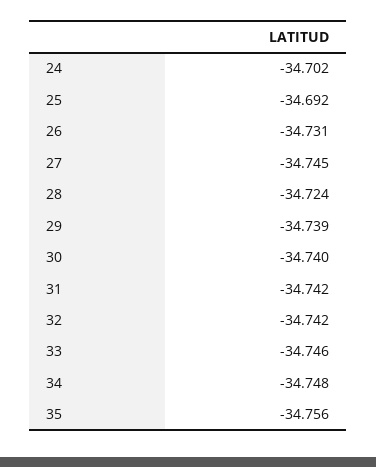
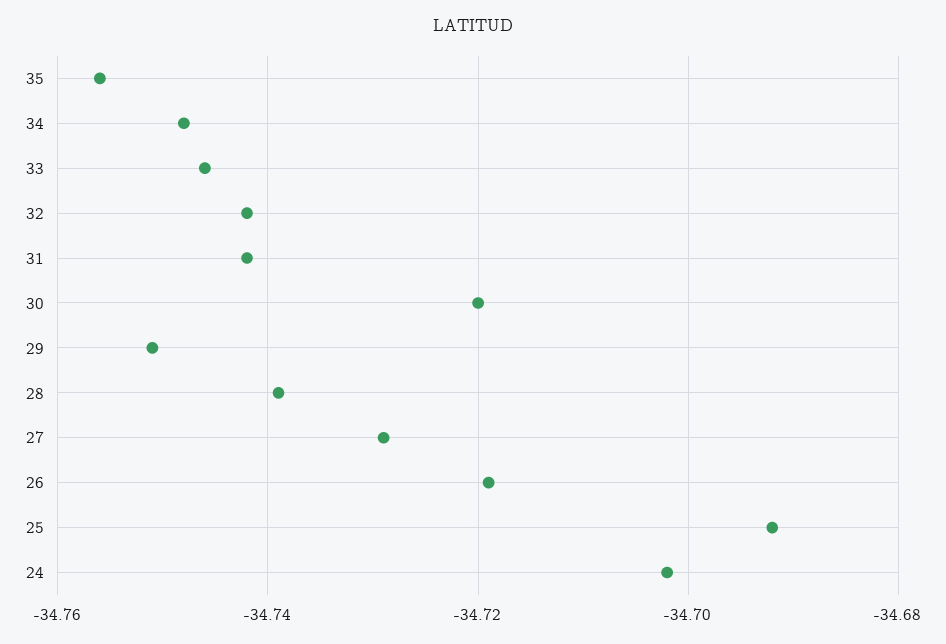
  {
    "24": -34.702,
    "25": -34.692,
-   "26": -34.731,
+   "26": -34.72,
-   "27": -34.745,
+   "27": -34.73,
-   "28": -34.724,
+   "28": -34.74,
-   "29": -34.739,
+   "29": -34.75,
-   "30": -34.74,
+   "30": -34.72,
    "31": -34.742,
    "32": -34.742,
    "33": -34.746,
    "34": -34.748,
    "35": -34.756
  }

